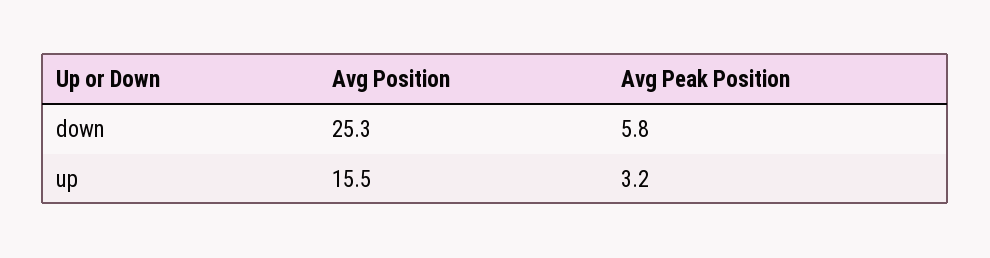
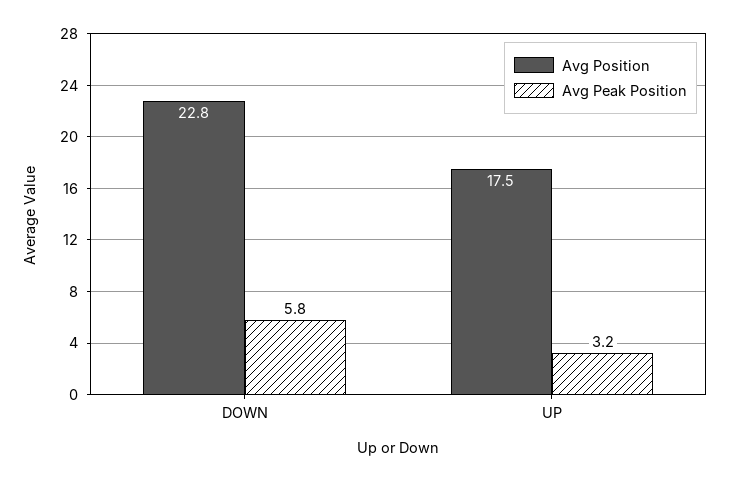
  {
    "Avg Position": {
-     "down": 25.3,
+     "down": 22.8,
-     "up": 15.5
+     "up": 17.5
    },
    "Avg Peak Position": {
      "down": 5.8,
      "up": 3.2
    }
  }

